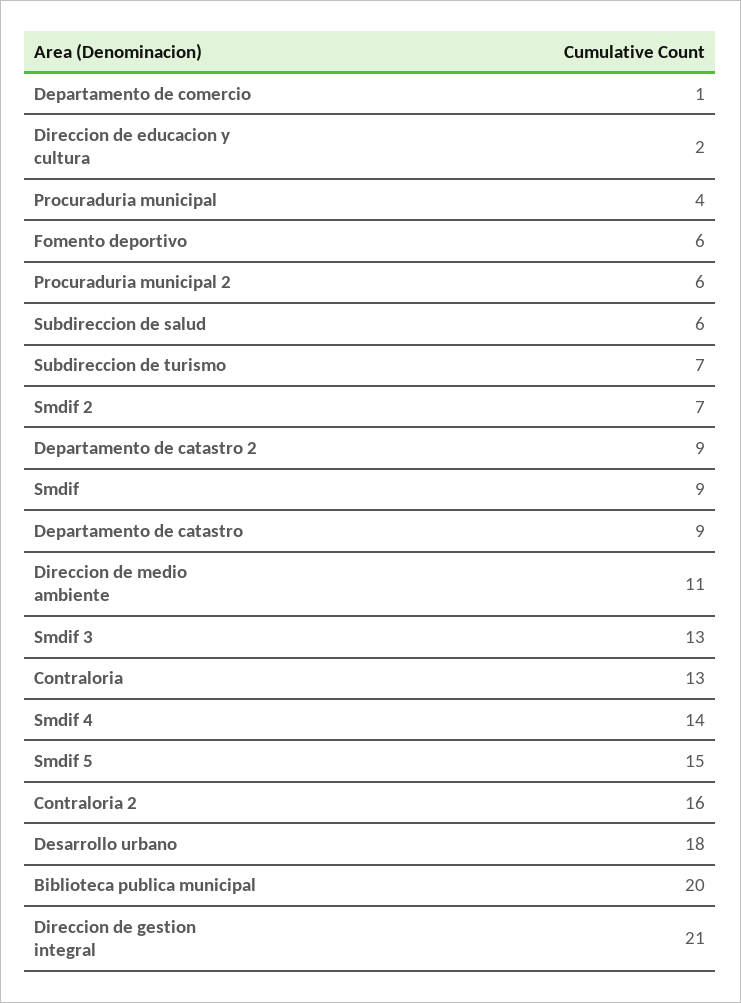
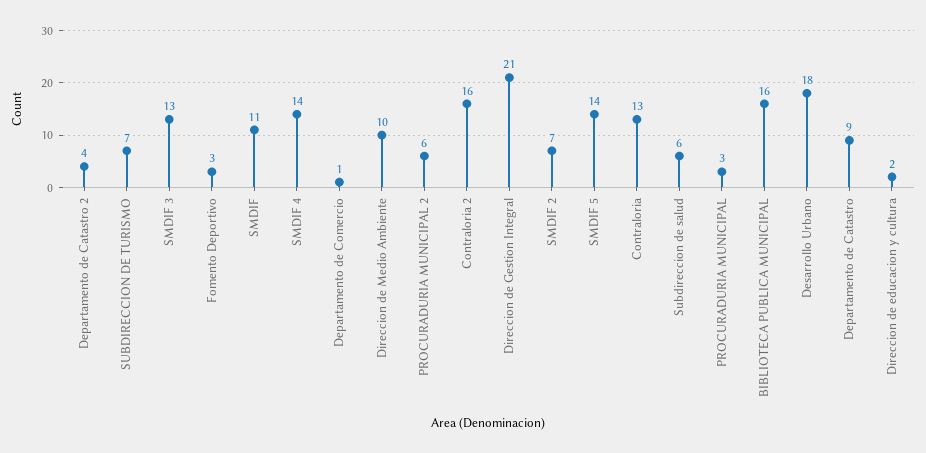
  {
    "Departamento de comercio": 1,
    "Direccion de educacion y cultura": 2,
-   "Procuraduria municipal": 4,
+   "Procuraduria municipal": 3,
-   "Fomento deportivo": 6,
+   "Fomento deportivo": 3,
    "Procuraduria municipal 2": 6,
    "Subdireccion de salud": 6,
    "Subdireccion de turismo": 7,
    "Smdif 2": 7,
-   "Departamento de catastro 2": 9,
+   "Departamento de catastro 2": 4,
-   "Smdif": 9,
+   "Smdif": 11,
    "Departamento de catastro": 9,
-   "Direccion de medio ambiente": 11,
+   "Direccion de medio ambiente": 10,
    "Smdif 3": 13,
    "Contraloria": 13,
    "Smdif 4": 14,
-   "Smdif 5": 15,
+   "Smdif 5": 14,
    "Contraloria 2": 16,
    "Desarrollo urbano": 18,
-   "Biblioteca publica municipal": 20,
+   "Biblioteca publica municipal": 16,
    "Direccion de gestion integral": 21
  }

